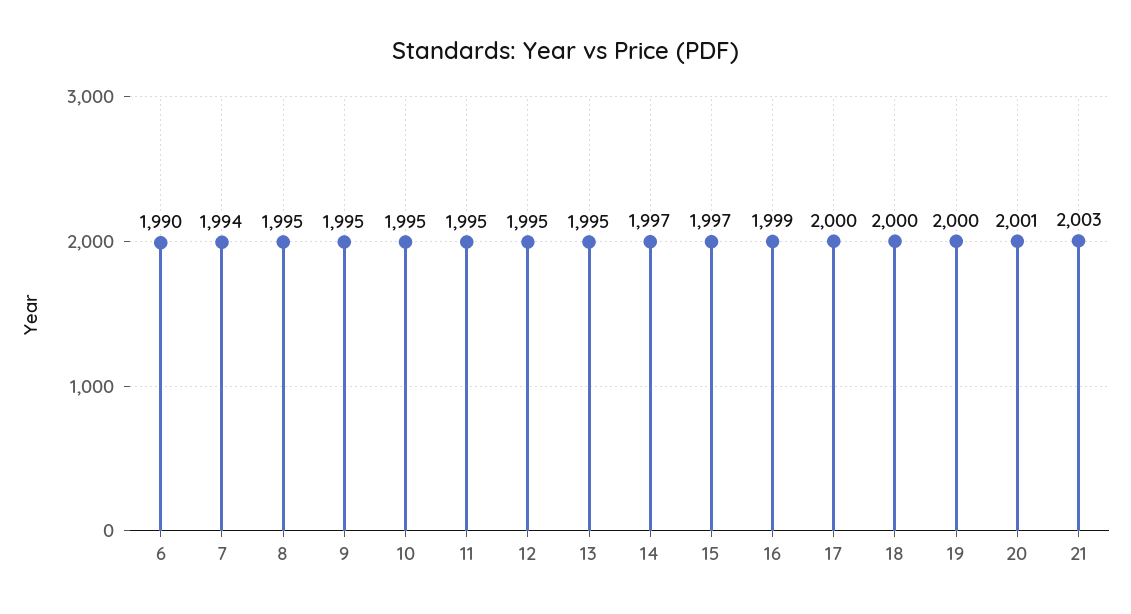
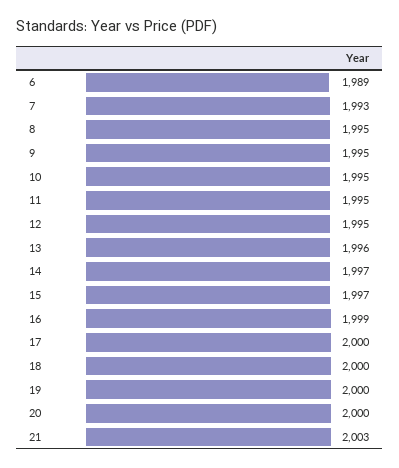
  {
-   "6": 1990,
+   "6": 1989,
-   "7": 1994,
+   "7": 1993,
    "8": 1995,
    "9": 1995,
    "10": 1995,
    "11": 1995,
    "12": 1995,
-   "13": 1995,
+   "13": 1996,
    "14": 1997,
    "15": 1997,
    "16": 1999,
    "17": 2000,
    "18": 2000,
    "19": 2000,
-   "20": 2001,
+   "20": 2000,
    "21": 2003
  }

